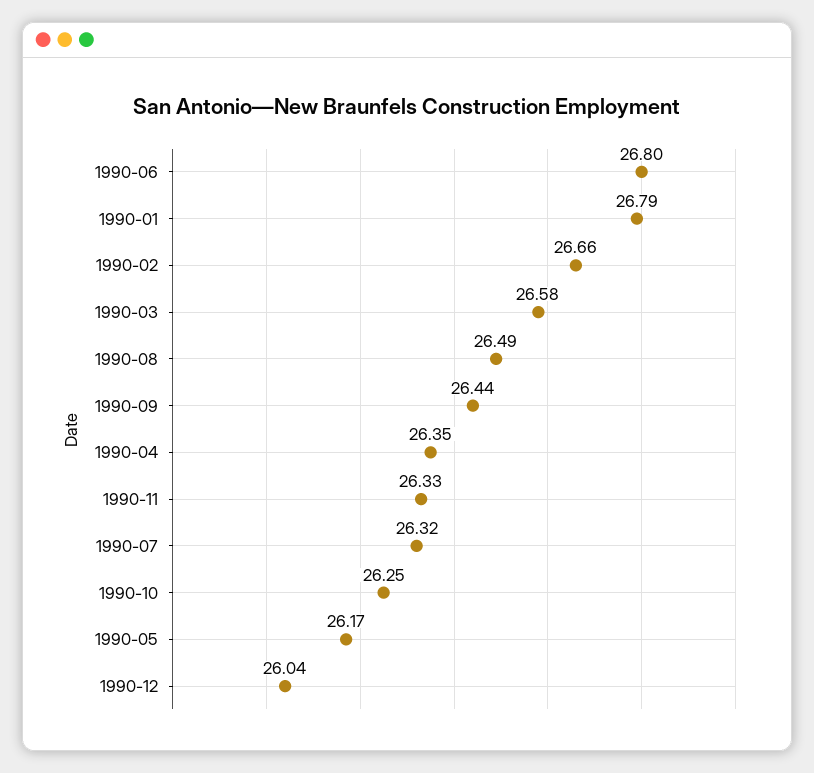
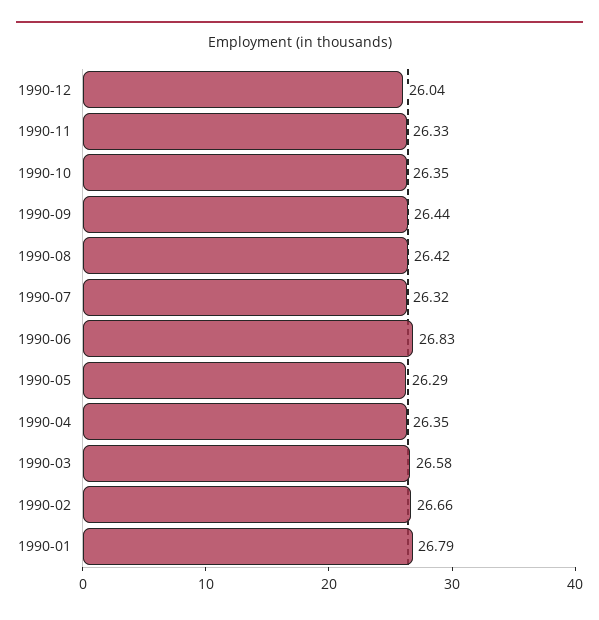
  {
-   "1990-06": 26.8,
+   "1990-06": 26.83,
    "1990-01": 26.79,
    "1990-02": 26.66,
    "1990-03": 26.58,
-   "1990-08": 26.49,
+   "1990-08": 26.42,
    "1990-09": 26.44,
    "1990-04": 26.35,
    "1990-11": 26.33,
    "1990-07": 26.32,
-   "1990-10": 26.25,
+   "1990-10": 26.35,
-   "1990-05": 26.17,
+   "1990-05": 26.29,
    "1990-12": 26.04
  }

